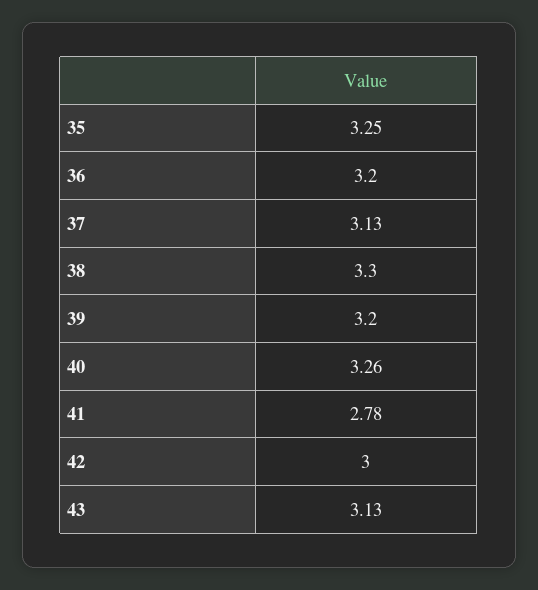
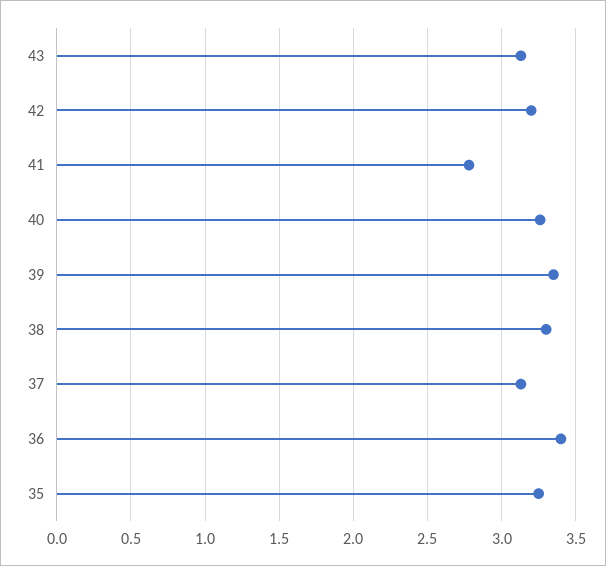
  {
    "35": 3.25,
-   "36": 3.2,
+   "36": 3.4,
    "37": 3.13,
    "38": 3.3,
-   "39": 3.2,
+   "39": 3.35,
    "40": 3.26,
    "41": 2.78,
-   "42": 3,
+   "42": 3.2,
    "43": 3.13
  }

